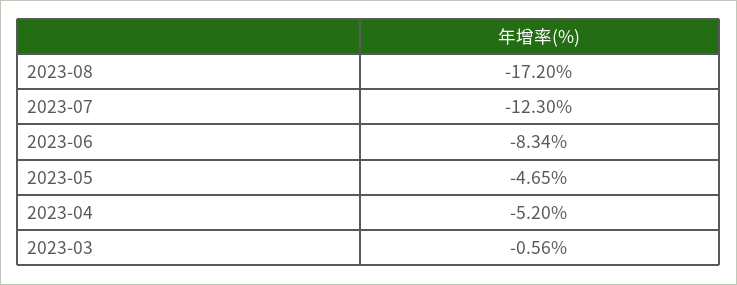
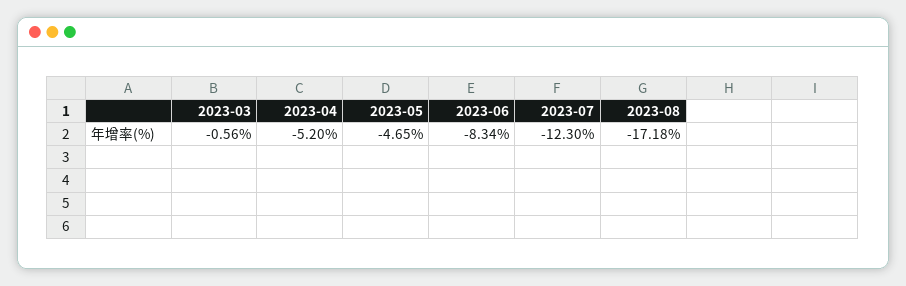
  {
-   "2023-08": -17.2,
+   "2023-08": -17.18,
    "2023-07": -12.3,
    "2023-06": -8.34,
    "2023-05": -4.65,
    "2023-04": -5.2,
    "2023-03": -0.56
  }

